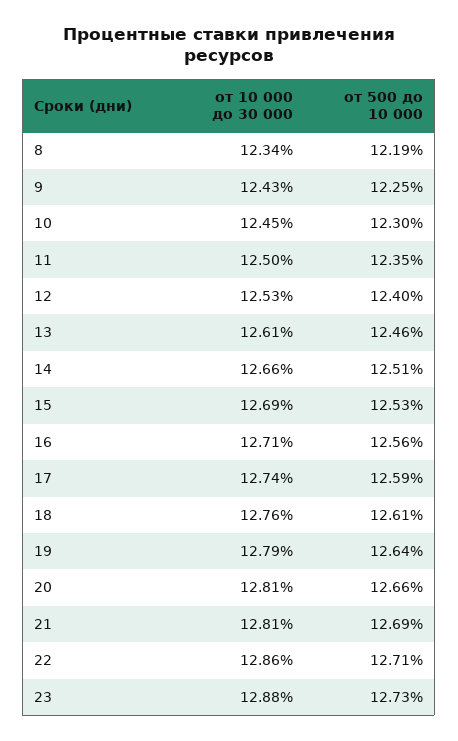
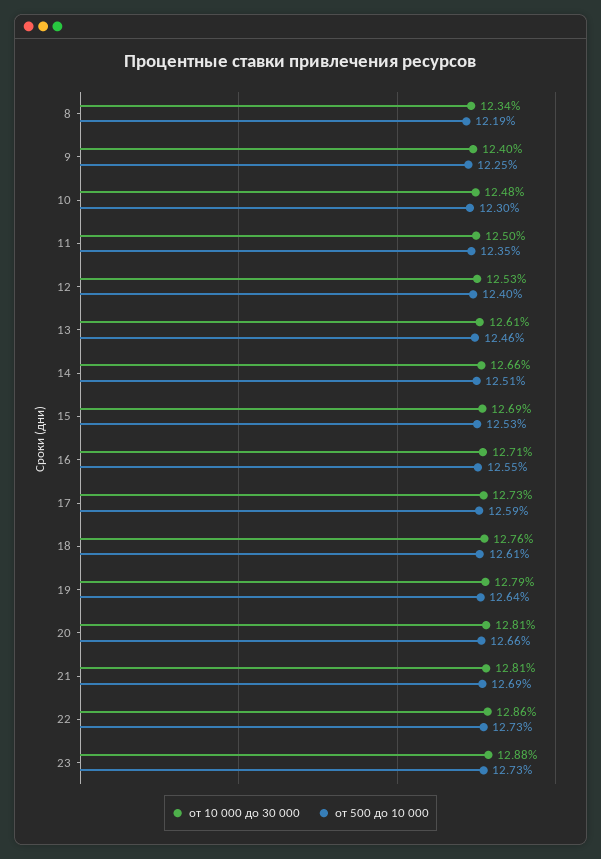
  {
    "от 10 000 до 30 000": {
      "8": 12.34,
-     "9": 12.43,
+     "9": 12.4,
-     "10": 12.45,
+     "10": 12.48,
      "11": 12.5,
      "12": 12.53,
      "13": 12.61,
      "14": 12.66,
      "15": 12.69,
      "16": 12.71,
-     "17": 12.74,
+     "17": 12.73,
      "18": 12.76,
      "19": 12.79,
      "20": 12.81,
      "21": 12.81,
      "22": 12.86,
      "23": 12.88
    },
    "от 500 до 10 000": {
      "8": 12.19,
      "9": 12.25,
      "10": 12.3,
      "11": 12.35,
      "12": 12.4,
      "13": 12.46,
      "14": 12.51,
      "15": 12.53,
-     "16": 12.56,
+     "16": 12.55,
      "17": 12.59,
      "18": 12.61,
      "19": 12.64,
      "20": 12.66,
      "21": 12.69,
-     "22": 12.71,
+     "22": 12.73,
      "23": 12.73
    }
  }

